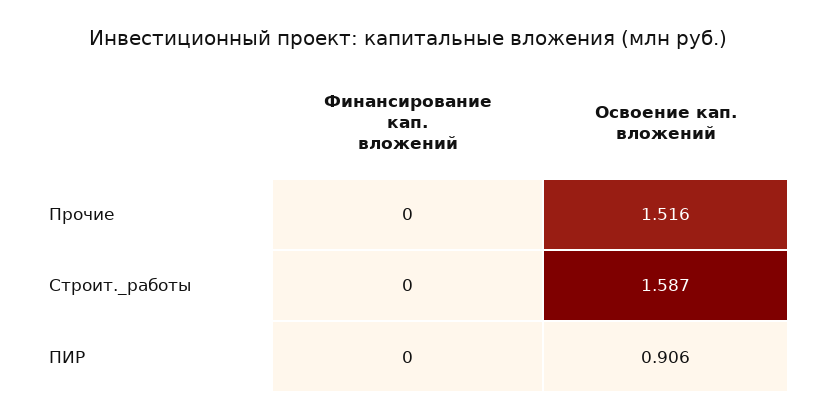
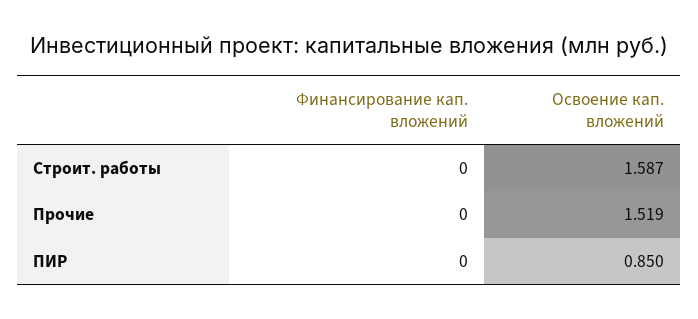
  {
    "Финансирование кап. вложений": {
      "Прочие": 0,
      "Строит._работы": 0,
      "ПИР": 0
    },
    "Освоение кап. вложений": {
-     "Прочие": 1.516,
+     "Прочие": 1.519,
      "Строит._работы": 1.587,
-     "ПИР": 0.906
+     "ПИР": 0.85
    }
  }

